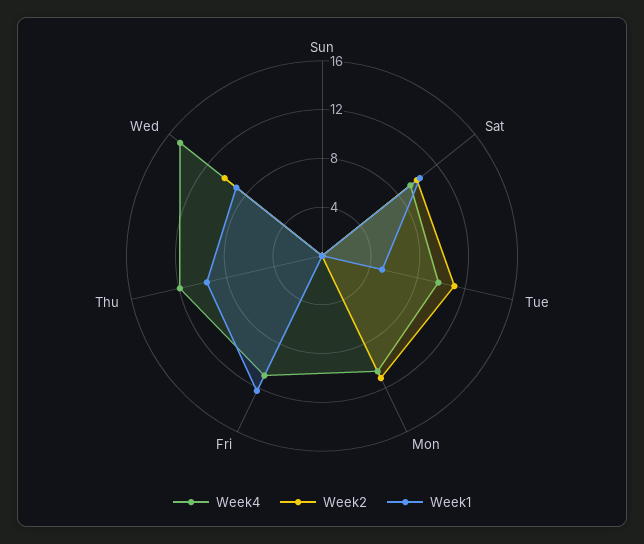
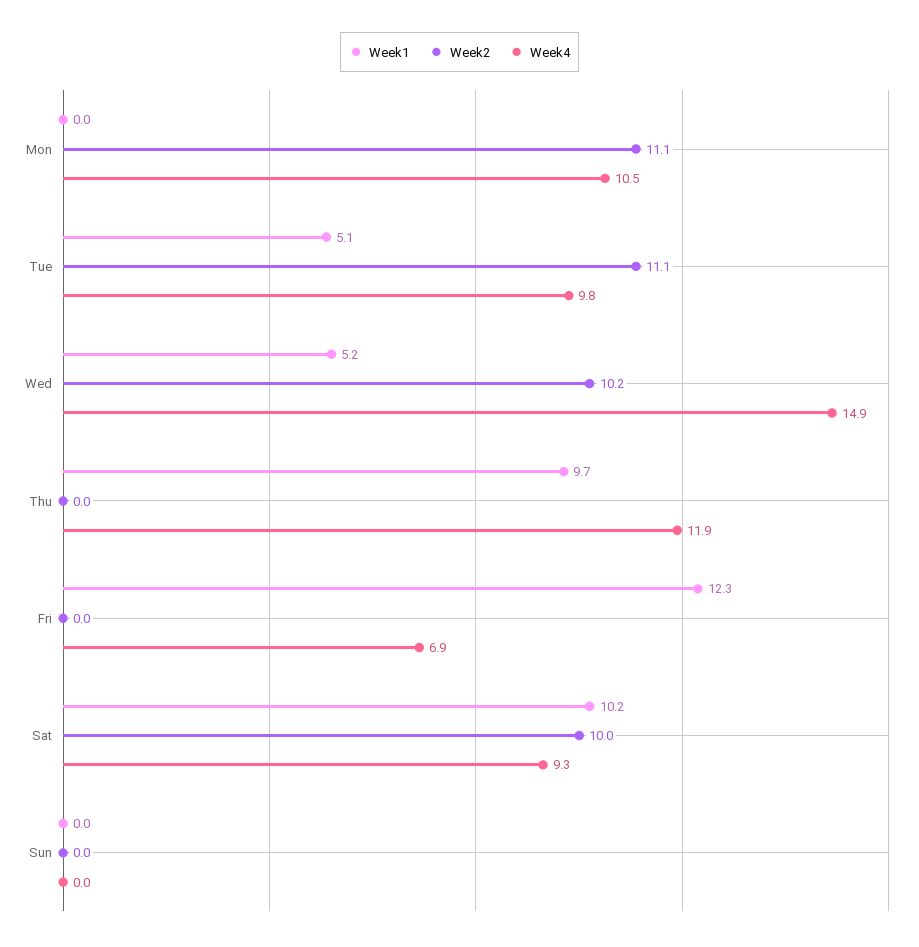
  {
    "Week4": {
      "Sun": 0,
      "Sat": 9.3,
      "Tue": 9.8,
      "Mon": 10.5,
-     "Fri": 11,
+     "Fri": 6.9,
      "Thu": 11.9,
      "Wed": 14.9
    },
    "Week2": {
      "Sun": 0,
      "Sat": 10,
      "Tue": 11.1,
      "Mon": 11.1,
      "Fri": 0,
      "Thu": 0,
      "Wed": 10.2
    },
    "Week1": {
      "Sun": 0,
      "Sat": 10.2,
      "Tue": 5.1,
      "Mon": 0,
      "Fri": 12.3,
      "Thu": 9.7,
-     "Wed": 9
+     "Wed": 5.2
    }
  }

